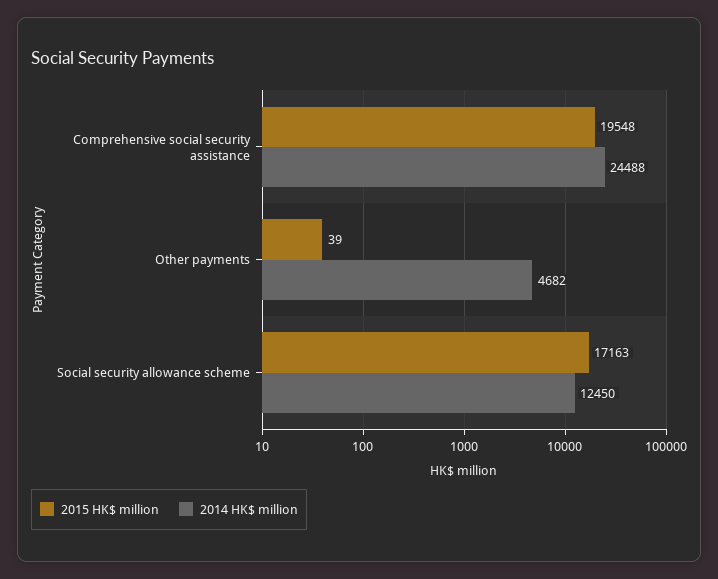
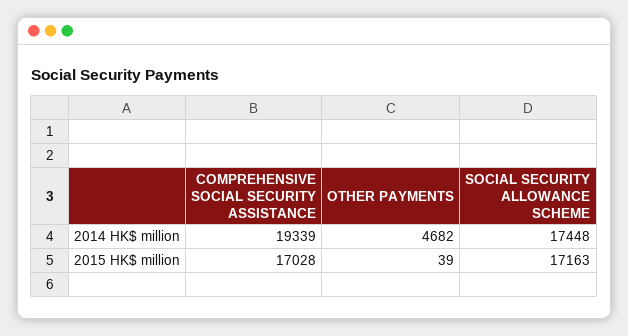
  {
    "2015 HK$ million": {
-     "Comprehensive social security assistance": 19548,
+     "Comprehensive social security assistance": 17028,
      "Other payments": 39,
      "Social security allowance scheme": 17163
    },
    "2014 HK$ million": {
-     "Comprehensive social security assistance": 24488,
+     "Comprehensive social security assistance": 19339,
      "Other payments": 4682,
-     "Social security allowance scheme": 12450
+     "Social security allowance scheme": 17448
    }
  }

